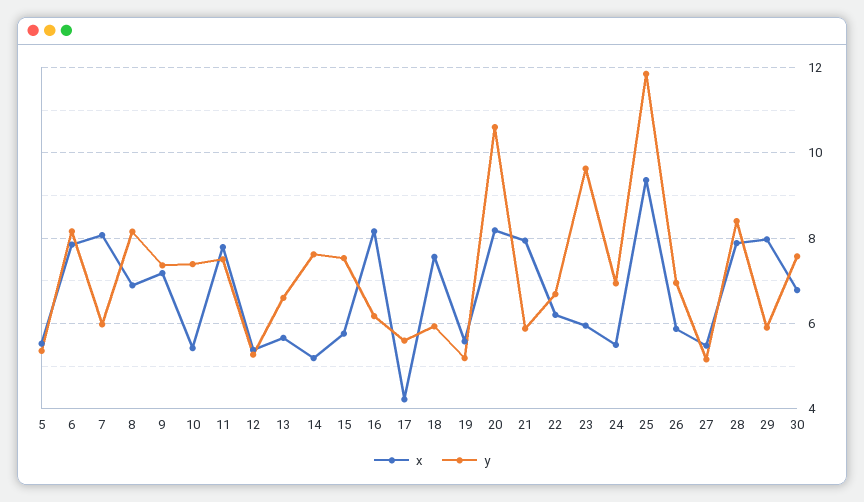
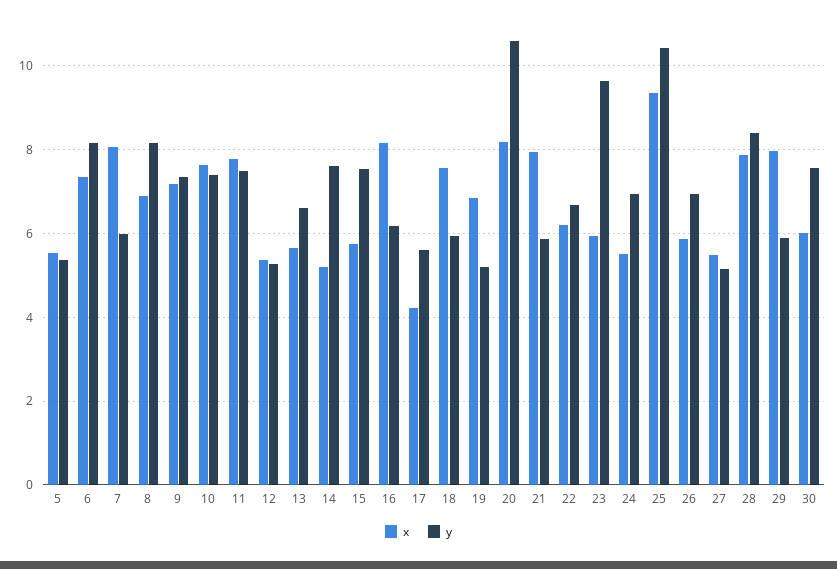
  {
    "x": {
      "5": 5.6,
-     "6": 7.8,
+     "6": 7.4,
      "7": 8,
      "8": 6.8,
      "9": 7.2,
-     "10": 5.4,
+     "10": 7.6,
      "11": 7.8,
      "12": 5.4,
      "13": 5.6,
      "14": 5.2,
      "15": 5.8,
      "16": 8.2,
      "17": 4.2,
      "18": 7.6,
-     "19": 5.6,
+     "19": 6.8,
      "20": 8.2,
      "21": 8,
      "22": 6.2,
      "23": 6,
      "24": 5.6,
      "25": 9.4,
      "26": 5.8,
      "27": 5.4,
      "28": 7.8,
      "29": 8,
-     "30": 6.8
+     "30": 6
    },
    "y": {
      "5": 5.4,
      "6": 8.2,
      "7": 6,
      "8": 8.2,
      "9": 7.4,
      "10": 7.4,
      "11": 7.6,
      "12": 5.2,
      "13": 6.6,
      "14": 7.6,
      "15": 7.6,
      "16": 6.2,
      "17": 5.6,
      "18": 6,
      "19": 5.2,
      "20": 10.6,
      "21": 5.8,
      "22": 6.6,
      "23": 9.6,
      "24": 7,
-     "25": 11.8,
+     "25": 10.4,
      "26": 7,
      "27": 5.2,
      "28": 8.4,
      "29": 6,
      "30": 7.6
    }
  }

